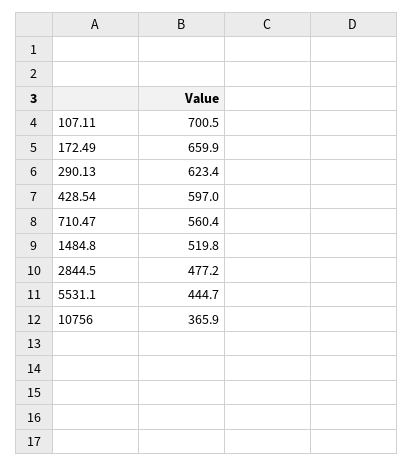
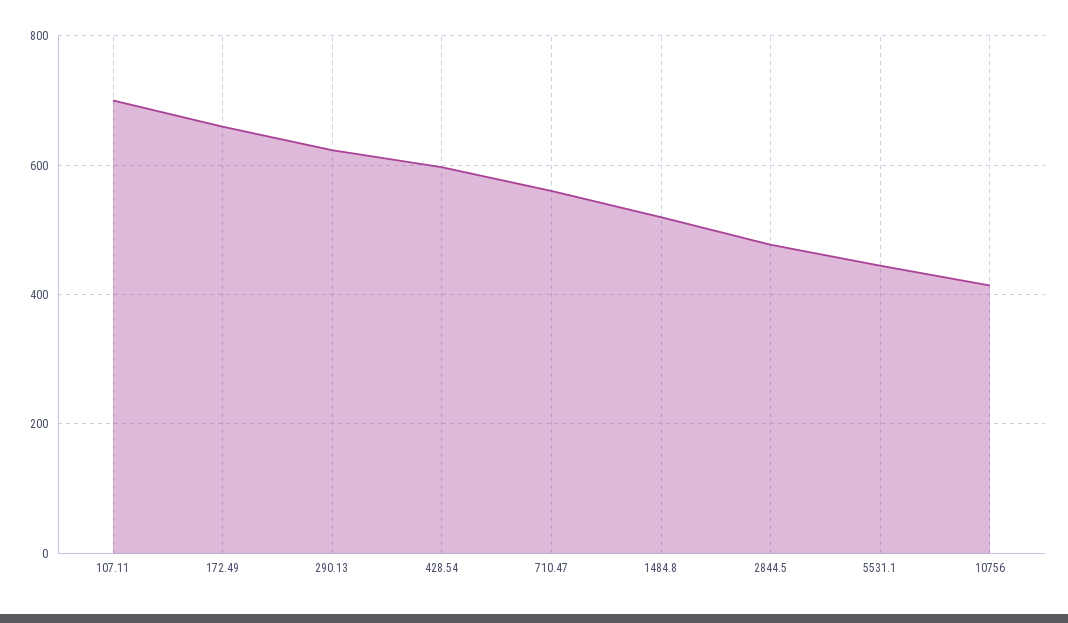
  {
    "107.11": 700.5,
    "172.49": 659.9,
    "290.13": 623.4,
    "428.54": 597,
    "710.47": 560.4,
    "1484.8": 519.8,
    "2844.5": 477.2,
    "5531.1": 444.7,
-   "10756": 365.9
+   "10756": 420
  }

